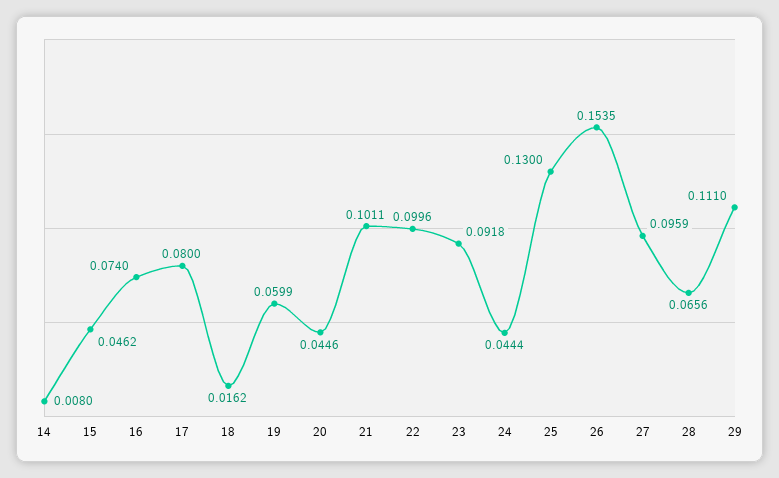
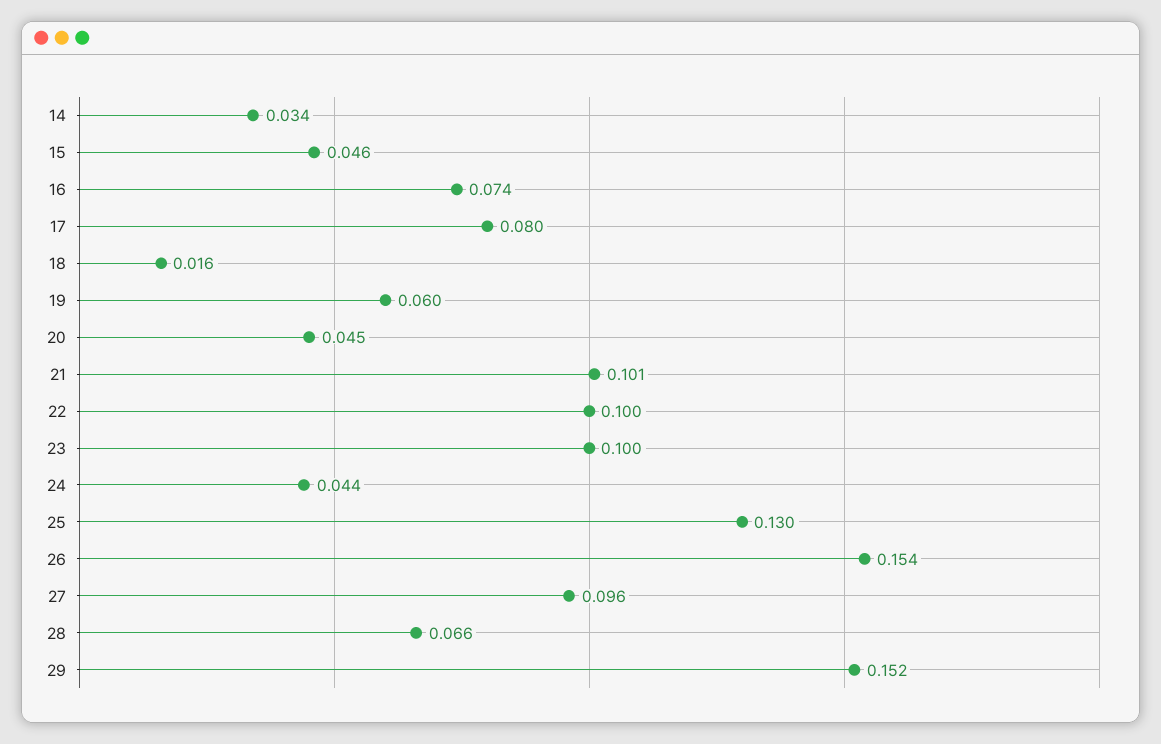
  {
-   "14": 0.008,
+   "14": 0.034,
    "15": 0.0462,
    "16": 0.074,
    "17": 0.08,
    "18": 0.0162,
    "19": 0.0599,
    "20": 0.0446,
    "21": 0.1011,
    "22": 0.0996,
-   "23": 0.0918,
+   "23": 0.1,
    "24": 0.0444,
    "25": 0.13,
    "26": 0.1535,
    "27": 0.0959,
    "28": 0.0656,
-   "29": 0.111
+   "29": 0.152
  }

